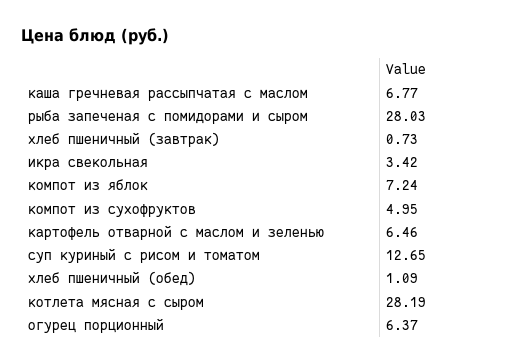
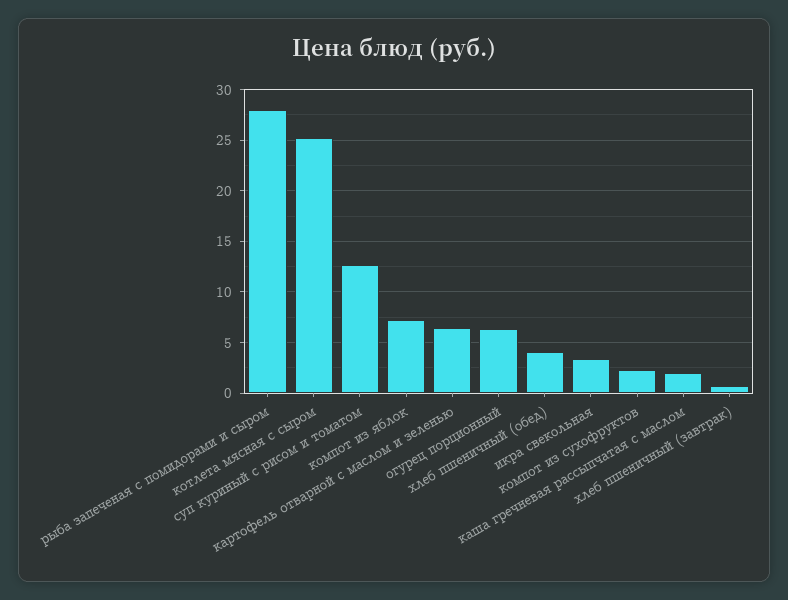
  {
-   "каша гречневая рассыпчатая с маслом": 6.77,
+   "каша гречневая рассыпчатая с маслом": 2,
    "рыба запеченая с помидорами и сыром": 28.03,
    "хлеб пшеничный (завтрак)": 0.73,
    "икра свекольная": 3.42,
    "компот из яблок": 7.24,
-   "компот из сухофруктов": 4.95,
+   "компот из сухофруктов": 2,
    "картофель отварной с маслом и зеленью": 6.46,
    "суп куриный с рисом и томатом": 12.65,
-   "хлеб пшеничный (обед)": 1.09,
+   "хлеб пшеничный (обед)": 4,
-   "котлета мясная с сыром": 28.19,
+   "котлета мясная с сыром": 25,
    "огурец порционный": 6.37
  }

